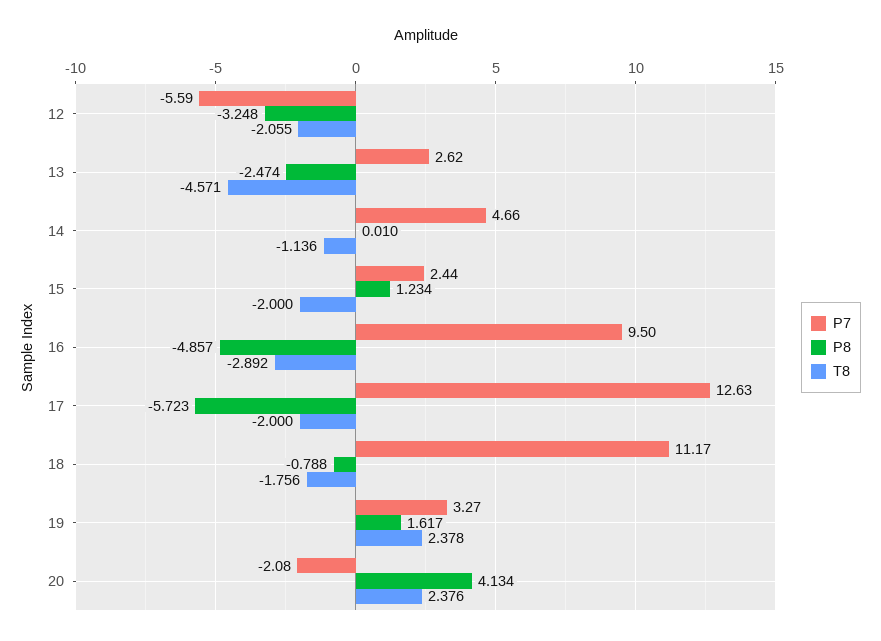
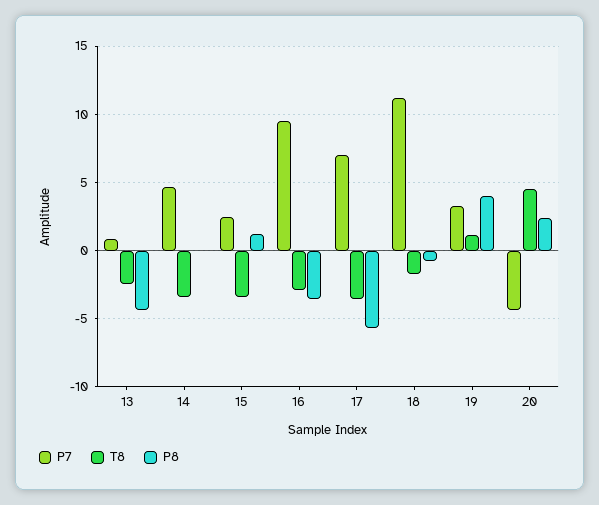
  {
    "P7": {
-     "12": -5.59,
-     "13": 2.62,
+     "13": 1,
      "14": 4.66,
      "15": 2.44,
      "16": 9.5,
-     "17": 12.63,
+     "17": 7,
      "18": 11.17,
      "19": 3.27,
-     "20": -2.08
+     "20": -4.5
    },
    "P8": {
-     "12": -3.248,
-     "13": -2.474,
+     "13": -4.5,
      "14": 0.01,
      "15": 1.234,
-     "16": -4.857,
+     "16": -3.5,
      "17": -5.723,
      "18": -0.788,
-     "19": 1.617,
+     "19": 4,
-     "20": 4.134
+     "20": 2.5
    },
    "T8": {
-     "12": -2.055,
-     "13": -4.571,
+     "13": -2.5,
-     "14": -1.136,
+     "14": -3.5,
-     "15": -2,
+     "15": -3.5,
      "16": -2.892,
-     "17": -2,
+     "17": -3.5,
      "18": -1.756,
-     "19": 2.378,
+     "19": 1,
-     "20": 2.376
+     "20": 4.5
    }
  }

